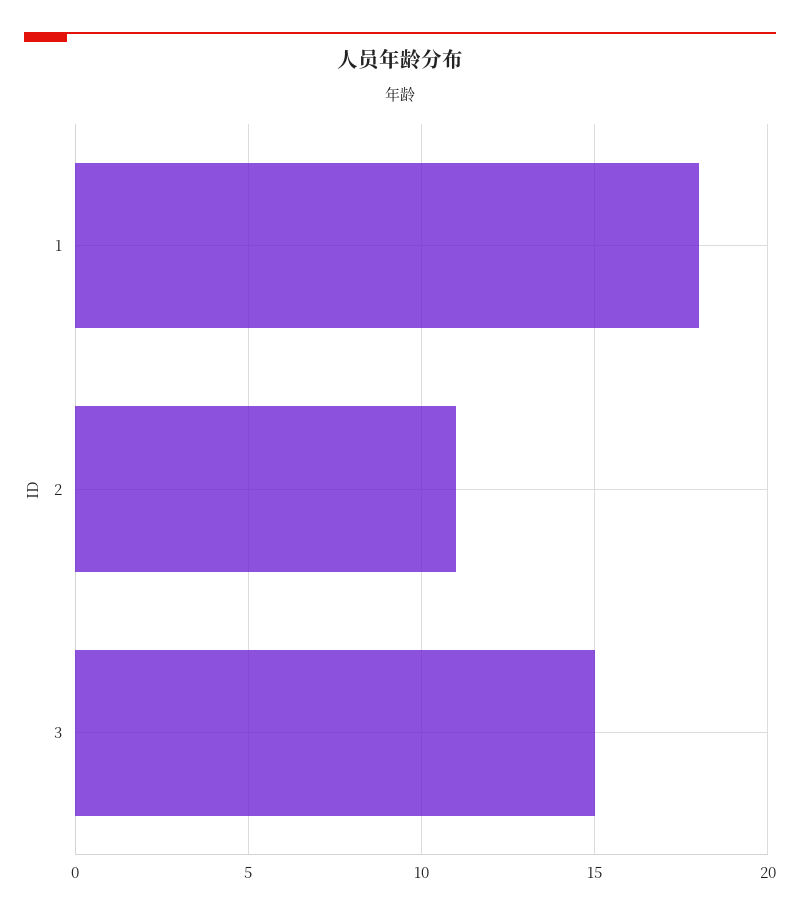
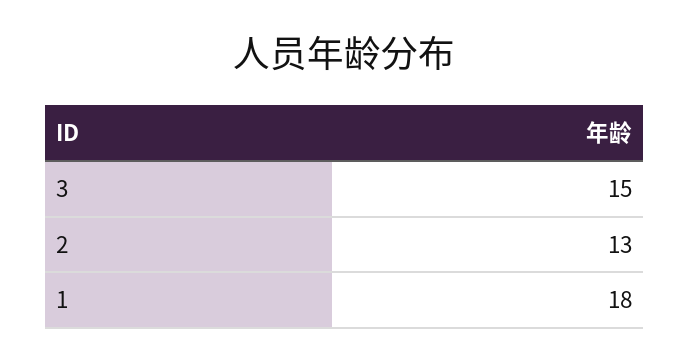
  {
    "1": 18,
-   "2": 11,
+   "2": 13,
    "3": 15
  }

